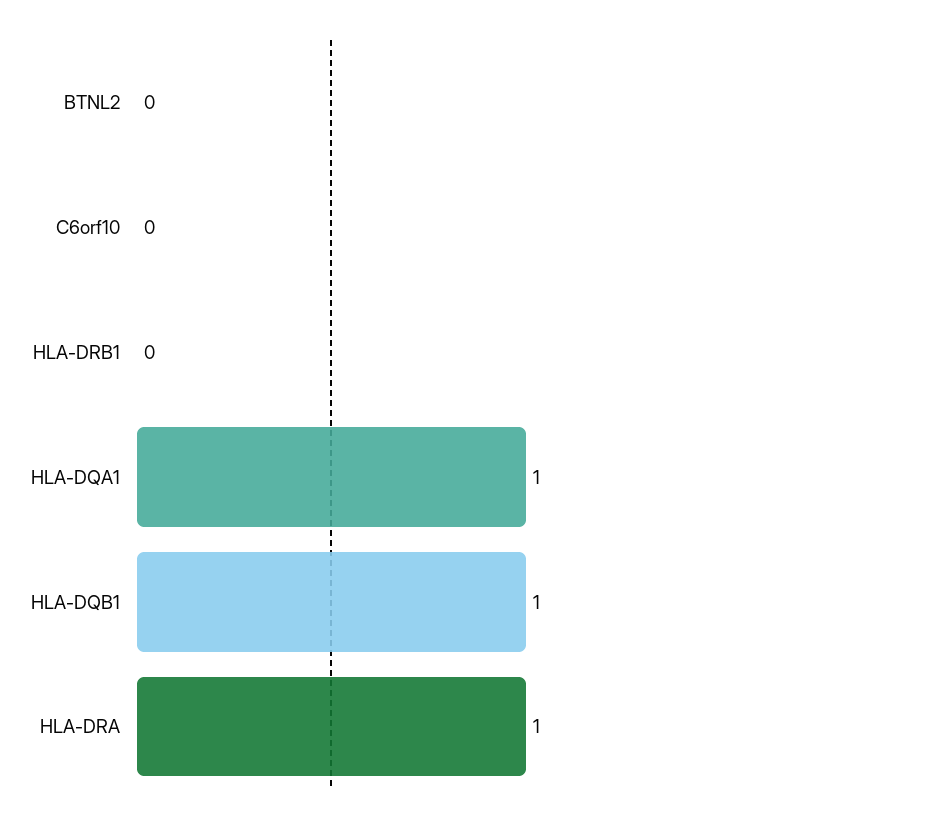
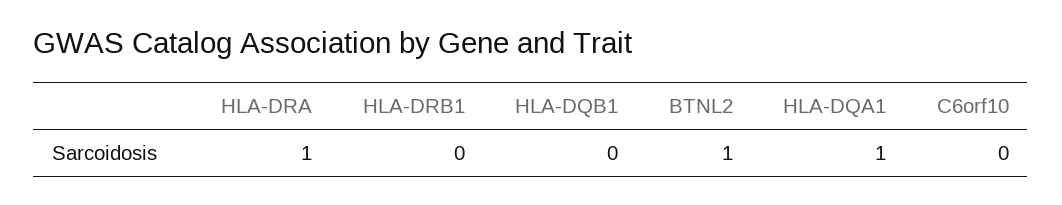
  {
-   "BTNL2": 0,
+   "BTNL2": 1,
    "C6orf10": 0,
    "HLA-DRB1": 0,
    "HLA-DQA1": 1,
-   "HLA-DQB1": 1,
+   "HLA-DQB1": 0,
    "HLA-DRA": 1
  }

